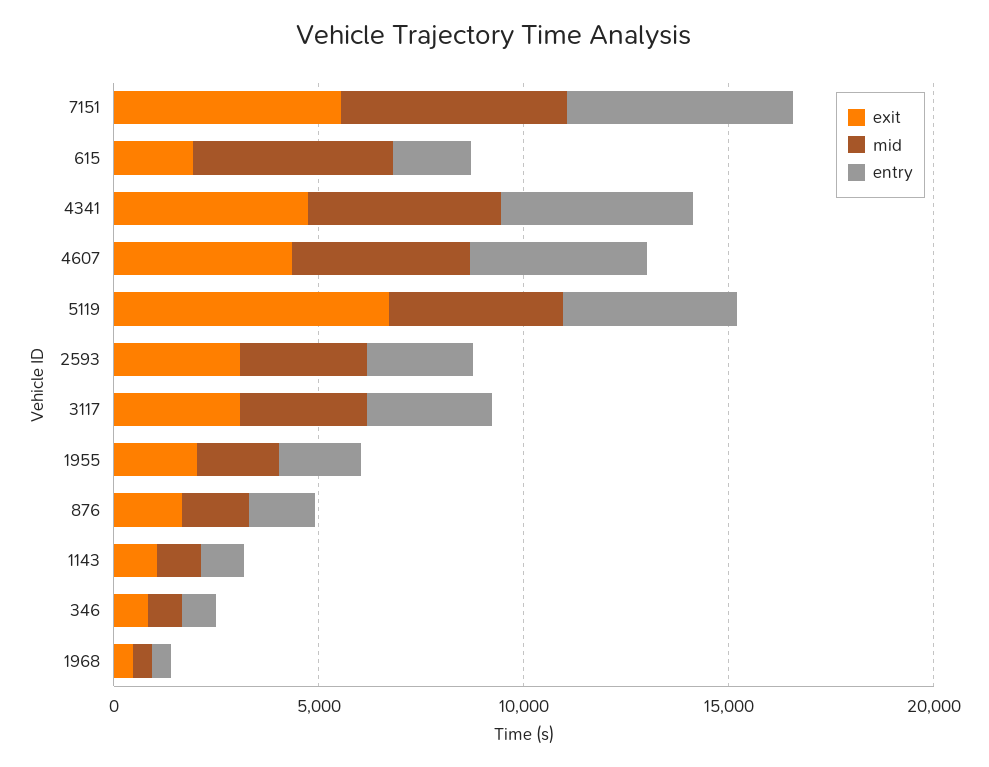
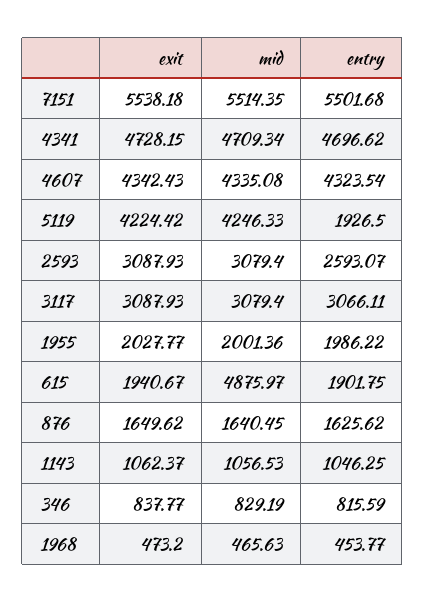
  {
    "exit": {
      "7151": 5538.18,
      "615": 1940.67,
      "4341": 4728.15,
      "4607": 4342.43,
-     "5119": 7000,
+     "5119": 4224.42,
      "2593": 3087.93,
      "3117": 3087.93,
      "1955": 2027.77,
      "876": 1649.62,
      "1143": 1062.37,
      "346": 837.77,
      "1968": 473.2
    },
    "mid": {
      "7151": 5514.35,
      "615": 4875.97,
      "4341": 4709.34,
      "4607": 4335.08,
      "5119": 4246.33,
      "2593": 3079.4,
      "3117": 3079.4,
      "1955": 2001.36,
      "876": 1640.45,
      "1143": 1056.53,
      "346": 829.19,
      "1968": 465.63
    },
    "entry": {
      "7151": 5501.68,
      "615": 1901.75,
      "4341": 4696.62,
      "4607": 4323.54,
-     "5119": 4000,
+     "5119": 1926.5,
      "2593": 2593.07,
      "3117": 3066.11,
      "1955": 1986.22,
      "876": 1625.62,
      "1143": 1046.25,
      "346": 815.59,
      "1968": 453.77
    }
  }

